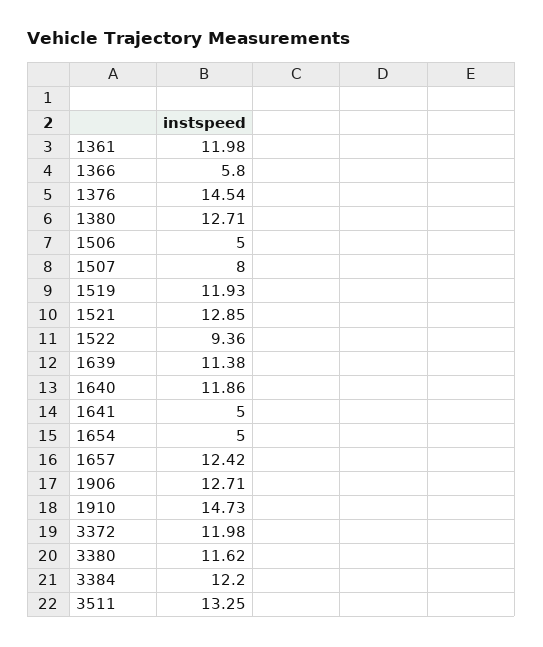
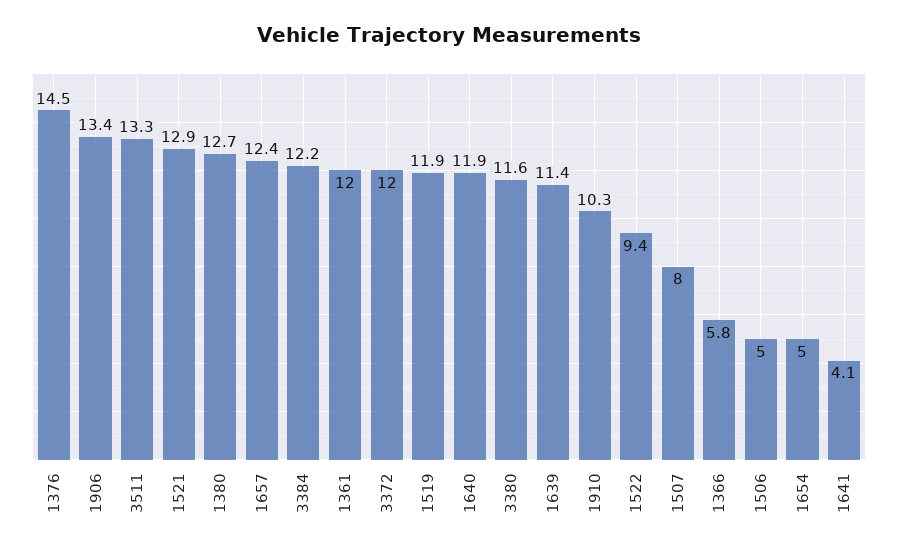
  {
    "1361": 11.98,
    "1366": 5.8,
    "1376": 14.54,
    "1380": 12.71,
    "1506": 5,
    "1507": 8,
    "1519": 11.93,
    "1521": 12.85,
    "1522": 9.36,
    "1639": 11.38,
    "1640": 11.86,
-   "1641": 5,
+   "1641": 4.1,
    "1654": 5,
    "1657": 12.42,
-   "1906": 12.71,
+   "1906": 13.4,
-   "1910": 14.73,
+   "1910": 10.3,
    "3372": 11.98,
    "3380": 11.62,
    "3384": 12.2,
    "3511": 13.25
  }

